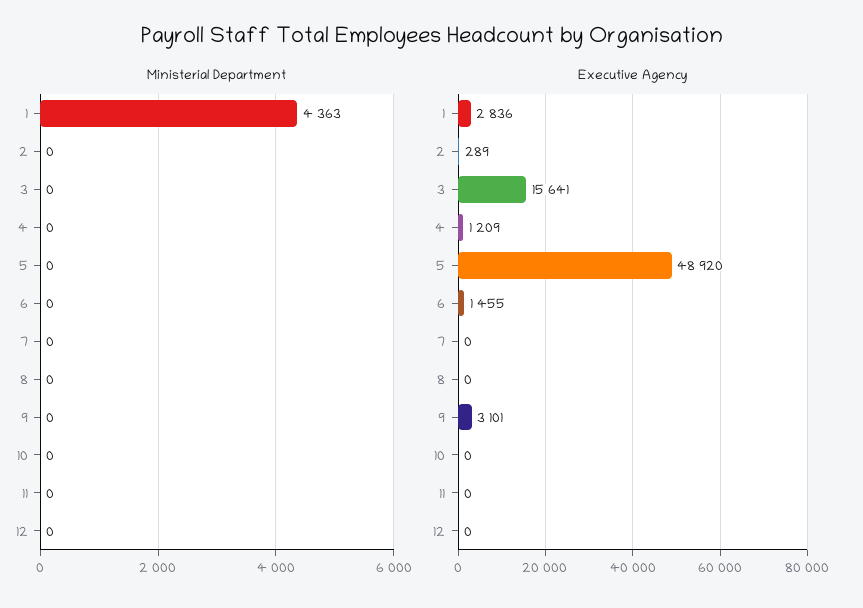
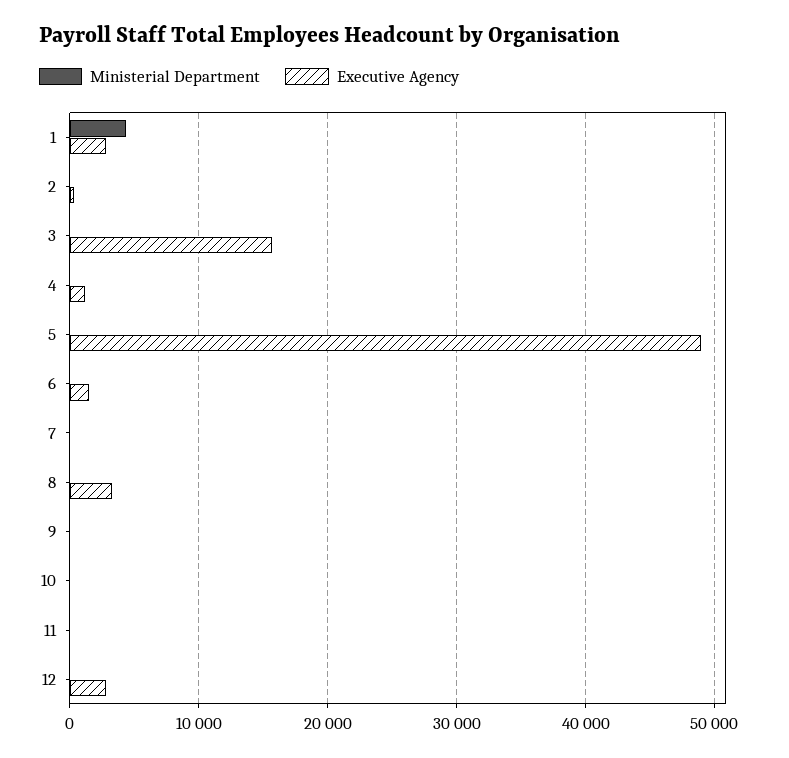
  {
    "Ministerial Department": {
      "1": 4363,
      "2": 0,
      "3": 0,
      "4": 0,
      "5": 0,
      "6": 0,
      "7": 0,
      "8": 0,
      "9": 0,
      "10": 0,
      "11": 0,
      "12": 0
    },
    "Executive Agency": {
      "1": 2836,
      "2": 289,
      "3": 15641,
      "4": 1209,
      "5": 48920,
      "6": 1455,
      "7": 0,
-     "8": 0,
+     "8": 3000,
-     "9": 3101,
+     "9": 0,
      "10": 0,
      "11": 0,
-     "12": 0
+     "12": 3000
    }
  }

